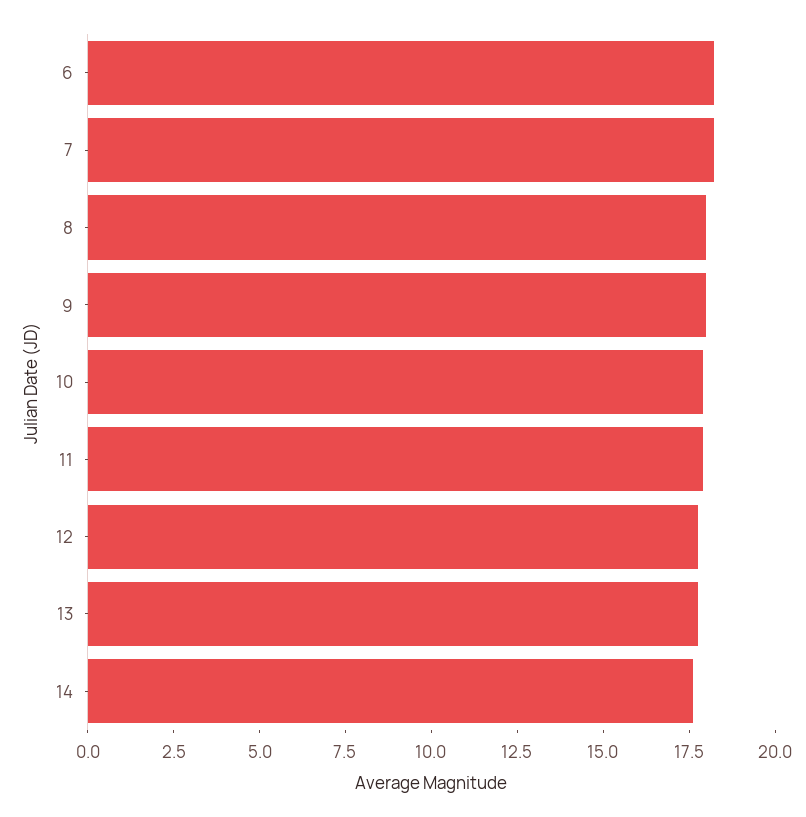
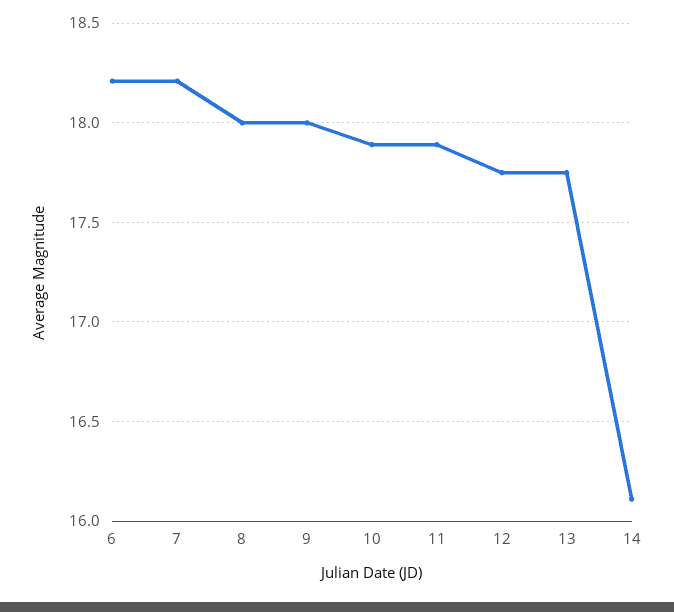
  {
    "6": 18.2,
    "7": 18.2,
    "8": 18,
    "9": 18,
    "10": 17.9,
    "11": 17.9,
    "12": 17.75,
    "13": 17.75,
-   "14": 17.5
+   "14": 16.1
  }

